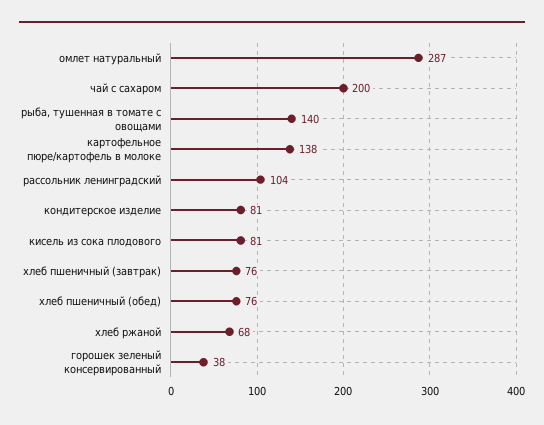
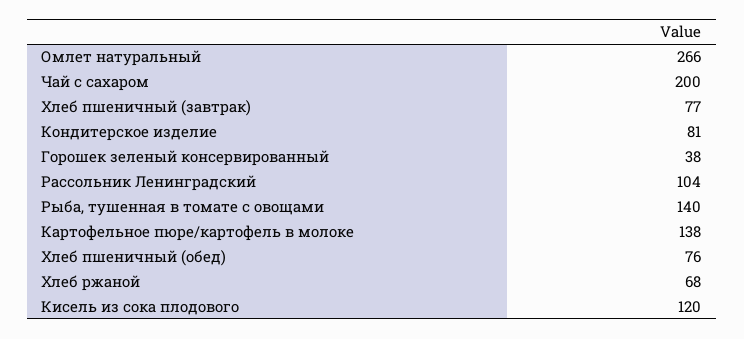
  {
-   "омлет натуральный": 287,
+   "омлет натуральный": 266,
    "чай с сахаром": 200,
    "рыба, тушенная в томате с овощами": 140,
    "картофельное пюре/картофель в молоке": 138,
    "рассольник ленинградский": 104,
    "кондитерское изделие": 81,
-   "кисель из сока плодового": 81,
+   "кисель из сока плодового": 120,
-   "хлеб пшеничный (завтрак)": 76,
+   "хлеб пшеничный (завтрак)": 77,
    "хлеб пшеничный (обед)": 76,
    "хлеб ржаной": 68,
    "горошек зеленый консервированный": 38
  }

